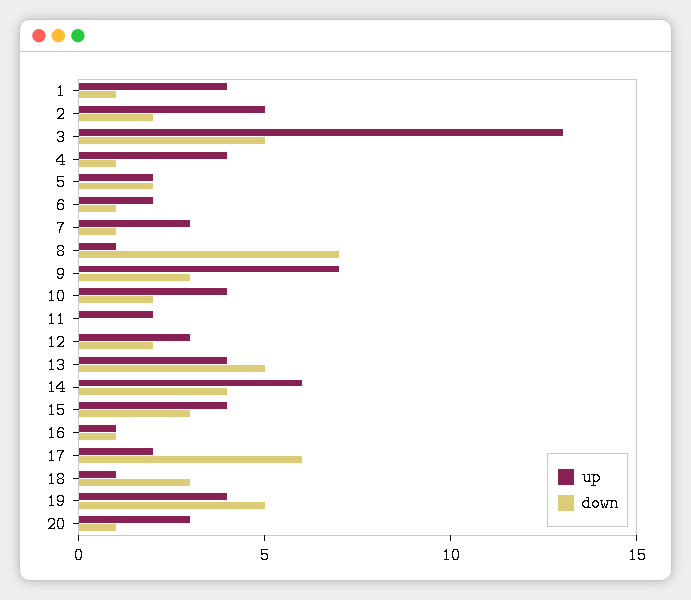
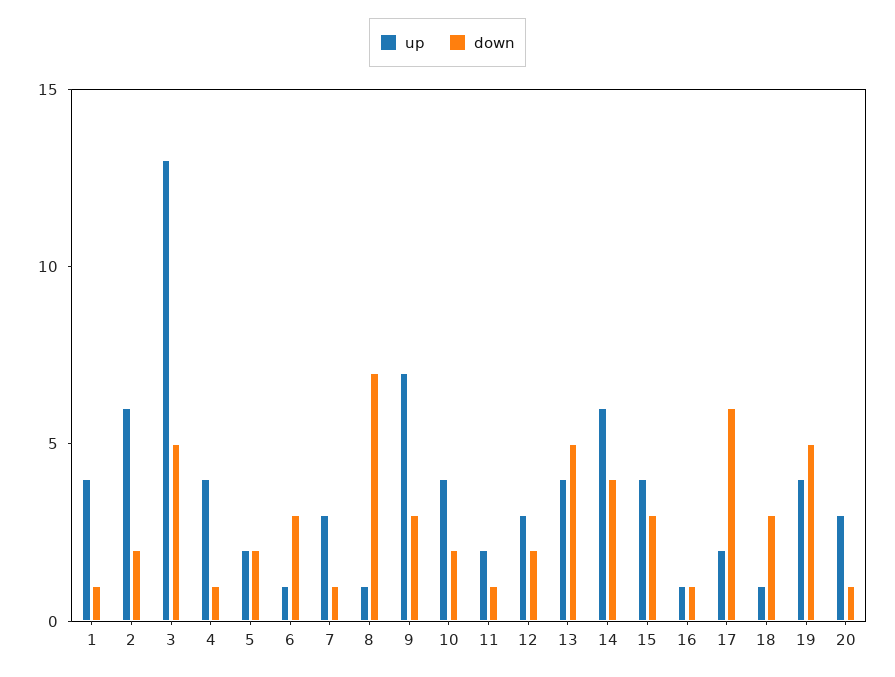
  {
    "up": {
      "1": 4,
-     "2": 5,
+     "2": 6,
      "3": 13,
      "4": 4,
      "5": 2,
-     "6": 2,
+     "6": 1,
      "7": 3,
      "8": 1,
      "9": 7,
      "10": 4,
      "11": 2,
      "12": 3,
      "13": 4,
      "14": 6,
      "15": 4,
      "16": 1,
      "17": 2,
      "18": 1,
      "19": 4,
      "20": 3
    },
    "down": {
      "1": 1,
      "2": 2,
      "3": 5,
      "4": 1,
      "5": 2,
-     "6": 1,
+     "6": 3,
      "7": 1,
      "8": 7,
      "9": 3,
      "10": 2,
-     "11": 0,
+     "11": 1,
      "12": 2,
      "13": 5,
      "14": 4,
      "15": 3,
      "16": 1,
      "17": 6,
      "18": 3,
      "19": 5,
      "20": 1
    }
  }

